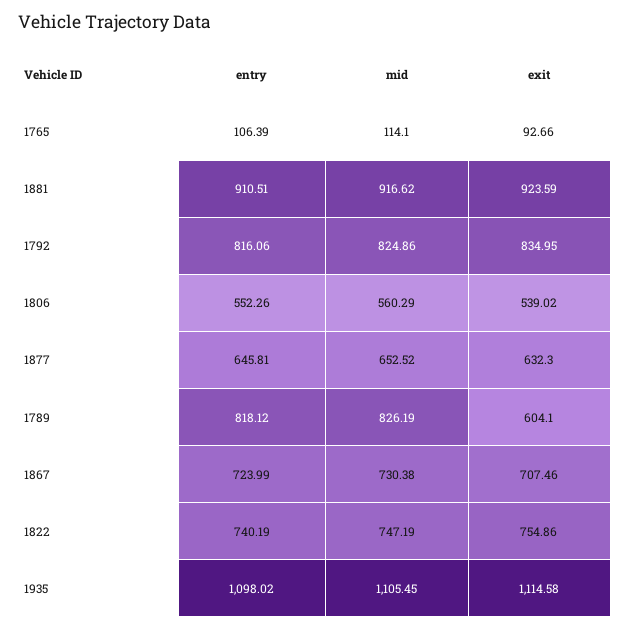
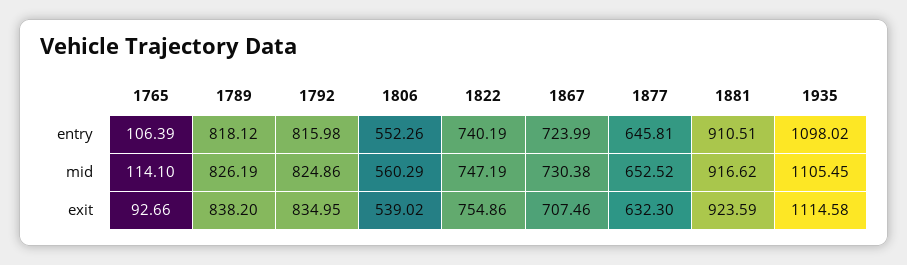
  {
    "entry": {
      "1765": 106.39,
      "1881": 910.51,
-     "1792": 816.06,
+     "1792": 815.98,
      "1806": 552.26,
      "1877": 645.81,
      "1789": 818.12,
      "1867": 723.99,
      "1822": 740.19,
      "1935": 1098.02
    },
    "mid": {
      "1765": 114.1,
      "1881": 916.62,
      "1792": 824.86,
      "1806": 560.29,
      "1877": 652.52,
      "1789": 826.19,
      "1867": 730.38,
      "1822": 747.19,
      "1935": 1105.45
    },
    "exit": {
      "1765": 92.66,
      "1881": 923.59,
      "1792": 834.95,
      "1806": 539.02,
      "1877": 632.3,
-     "1789": 604.1,
+     "1789": 838.2,
      "1867": 707.46,
      "1822": 754.86,
      "1935": 1114.58
    }
  }

